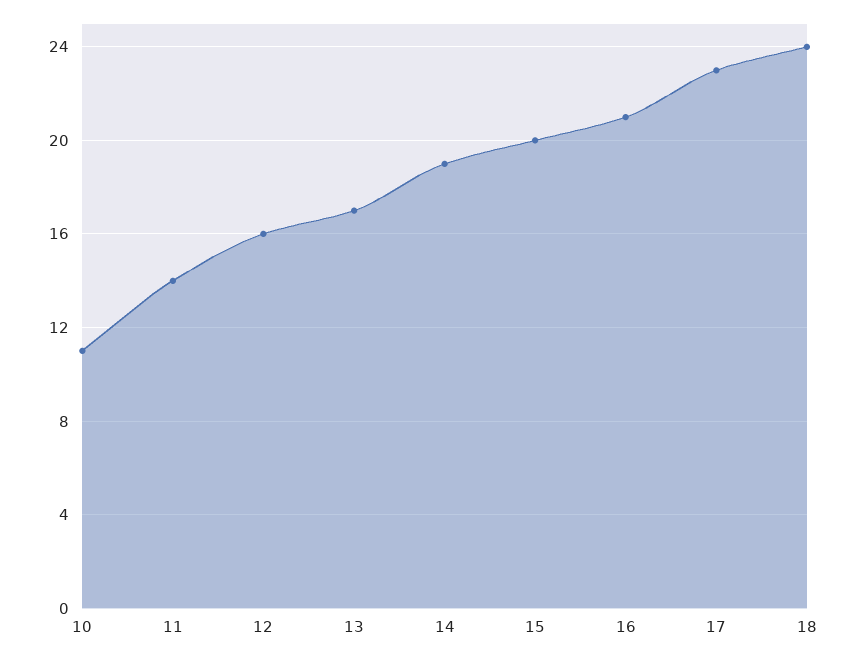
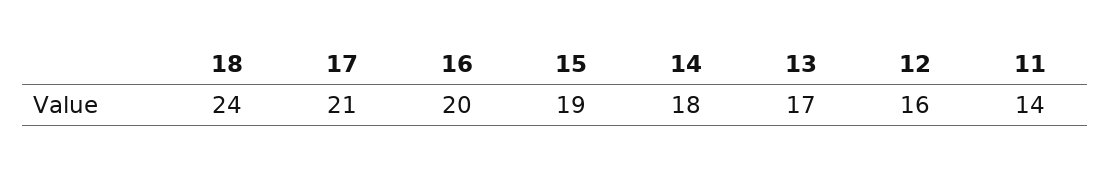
  {
-   "10": 11,
    "11": 14,
    "12": 16,
    "13": 17,
-   "14": 19,
+   "14": 18,
-   "15": 20,
+   "15": 19,
-   "16": 21,
+   "16": 20,
-   "17": 23,
+   "17": 21,
    "18": 24
  }

